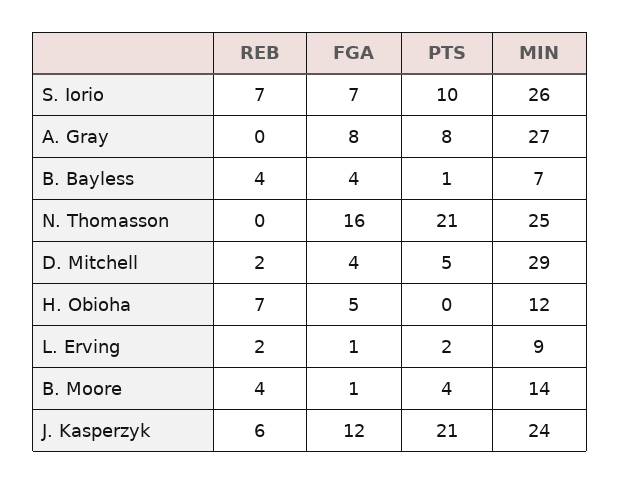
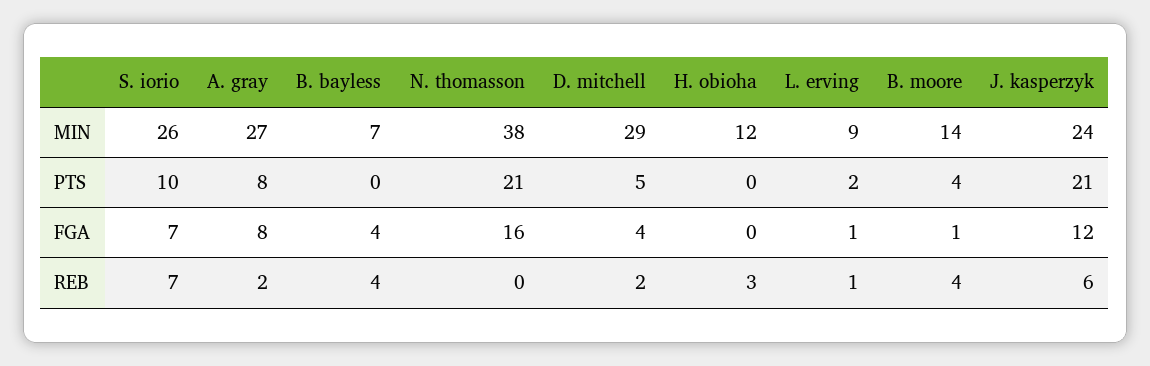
  {
    "REB": {
      "S. Iorio": 7,
-     "A. Gray": 0,
+     "A. Gray": 2,
      "B. Bayless": 4,
      "N. Thomasson": 0,
      "D. Mitchell": 2,
-     "H. Obioha": 7,
+     "H. Obioha": 3,
-     "L. Erving": 2,
+     "L. Erving": 1,
      "B. Moore": 4,
      "J. Kasperzyk": 6
    },
    "FGA": {
      "S. Iorio": 7,
      "A. Gray": 8,
      "B. Bayless": 4,
      "N. Thomasson": 16,
      "D. Mitchell": 4,
-     "H. Obioha": 5,
+     "H. Obioha": 0,
      "L. Erving": 1,
      "B. Moore": 1,
      "J. Kasperzyk": 12
    },
    "PTS": {
      "S. Iorio": 10,
      "A. Gray": 8,
-     "B. Bayless": 1,
+     "B. Bayless": 0,
      "N. Thomasson": 21,
      "D. Mitchell": 5,
      "H. Obioha": 0,
      "L. Erving": 2,
      "B. Moore": 4,
      "J. Kasperzyk": 21
    },
    "MIN": {
      "S. Iorio": 26,
      "A. Gray": 27,
      "B. Bayless": 7,
-     "N. Thomasson": 25,
+     "N. Thomasson": 38,
      "D. Mitchell": 29,
      "H. Obioha": 12,
      "L. Erving": 9,
      "B. Moore": 14,
      "J. Kasperzyk": 24
    }
  }

